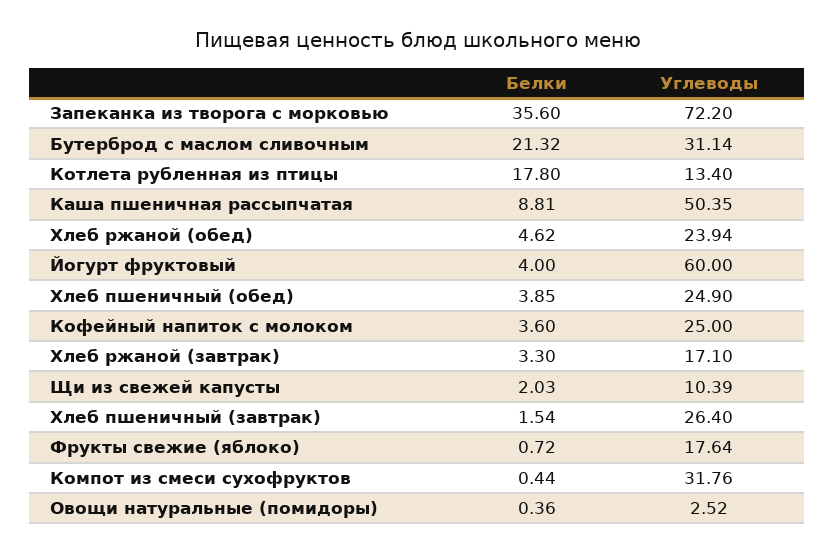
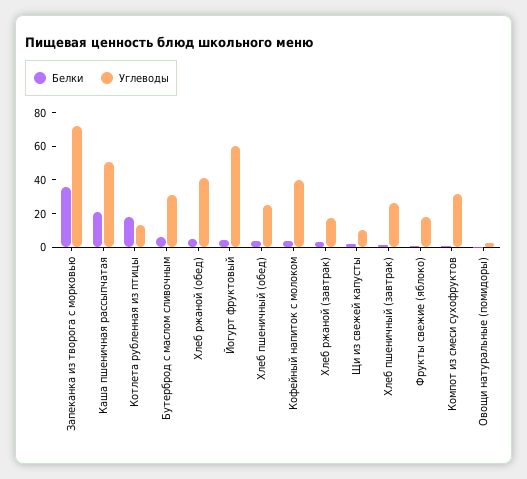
  {
    "Белки": {
      "Запеканка из творога с морковью": 35.6,
-     "Бутерброд с маслом сливочным": 21.32,
+     "Бутерброд с маслом сливочным": 5,
      "Котлета рубленная из птицы": 17.8,
-     "Каша пшеничная рассыпчатая": 8.81,
+     "Каша пшеничная рассыпчатая": 20,
      "Хлеб ржаной (обед)": 4.62,
      "Йогурт фруктовый": 4,
      "Хлеб пшеничный (обед)": 3.85,
      "Кофейный напиток с молоком": 3.6,
      "Хлеб ржаной (завтрак)": 3.3,
      "Щи из свежей капусты": 2.03,
      "Хлеб пшеничный (завтрак)": 1.54,
      "Фрукты свежие (яблоко)": 0.72,
      "Компот из смеси сухофруктов": 0.44,
      "Овощи натуральные (помидоры)": 0.36
    },
    "Углеводы": {
      "Запеканка из творога с морковью": 72.2,
      "Бутерброд с маслом сливочным": 31.14,
      "Котлета рубленная из птицы": 13.4,
      "Каша пшеничная рассыпчатая": 50.35,
-     "Хлеб ржаной (обед)": 23.94,
+     "Хлеб ржаной (обед)": 40,
      "Йогурт фруктовый": 60,
      "Хлеб пшеничный (обед)": 24.9,
-     "Кофейный напиток с молоком": 25,
+     "Кофейный напиток с молоком": 40,
      "Хлеб ржаной (завтрак)": 17.1,
      "Щи из свежей капусты": 10.39,
      "Хлеб пшеничный (завтрак)": 26.4,
      "Фрукты свежие (яблоко)": 17.64,
      "Компот из смеси сухофруктов": 31.76,
      "Овощи натуральные (помидоры)": 2.52
    }
  }

